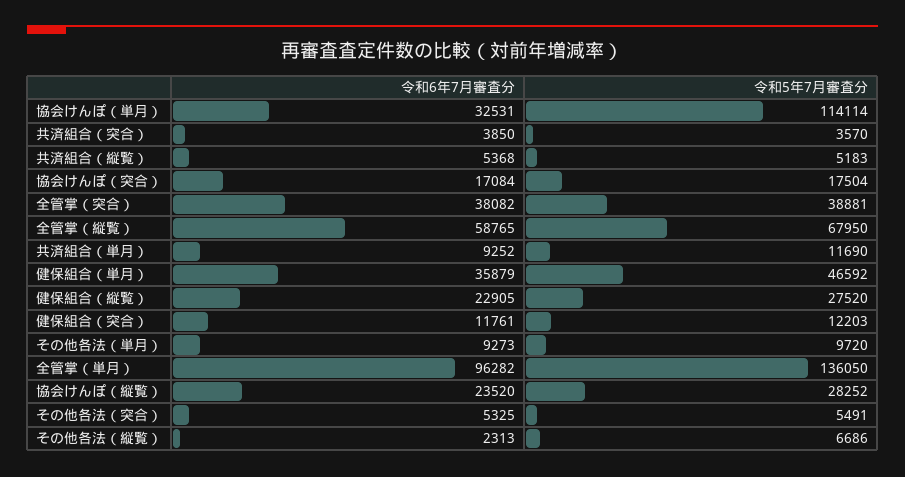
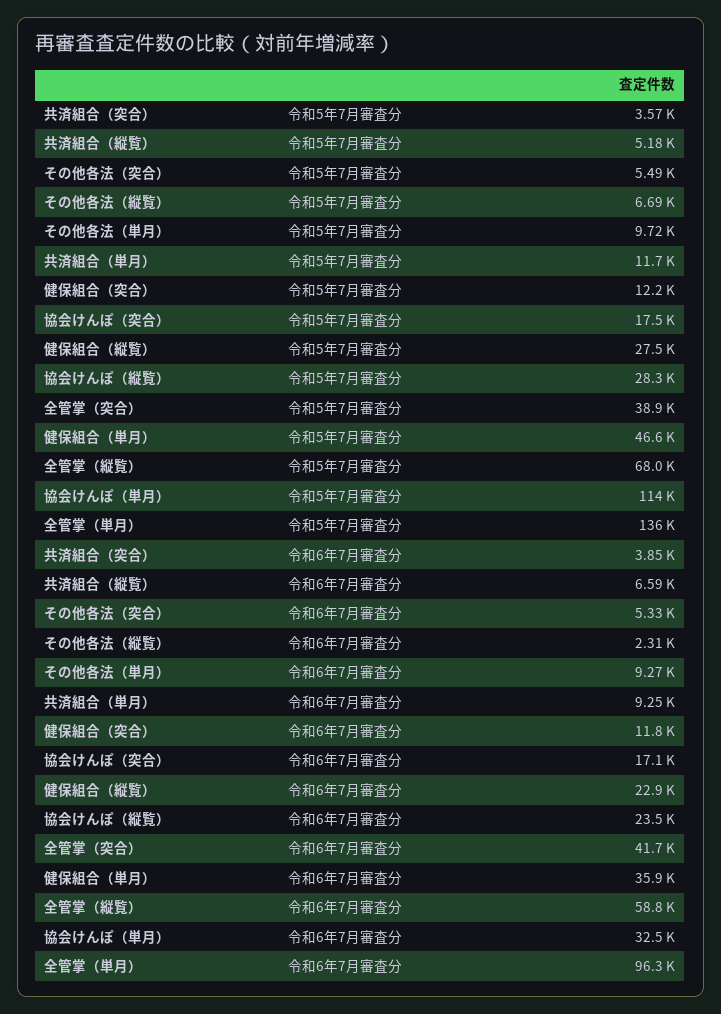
  {
    "令和6年7月審査分": {
      "協会けんぽ（単月）": 32531,
      "共済組合（突合）": 3850,
-     "共済組合（縦覧）": 5368,
+     "共済組合（縦覧）": 6590,
      "協会けんぽ（突合）": 17084,
-     "全管掌（突合）": 38082,
+     "全管掌（突合）": 41700,
      "全管掌（縦覧）": 58765,
      "共済組合（単月）": 9252,
      "健保組合（単月）": 35879,
      "健保組合（縦覧）": 22905,
      "健保組合（突合）": 11761,
      "その他各法（単月）": 9273,
      "全管掌（単月）": 96282,
      "協会けんぽ（縦覧）": 23520,
      "その他各法（突合）": 5325,
      "その他各法（縦覧）": 2313
    },
    "令和5年7月審査分": {
      "協会けんぽ（単月）": 114114,
      "共済組合（突合）": 3570,
      "共済組合（縦覧）": 5183,
      "協会けんぽ（突合）": 17504,
      "全管掌（突合）": 38881,
      "全管掌（縦覧）": 67950,
      "共済組合（単月）": 11690,
      "健保組合（単月）": 46592,
      "健保組合（縦覧）": 27520,
      "健保組合（突合）": 12203,
      "その他各法（単月）": 9720,
      "全管掌（単月）": 136050,
      "協会けんぽ（縦覧）": 28252,
      "その他各法（突合）": 5491,
      "その他各法（縦覧）": 6686
    }
  }

